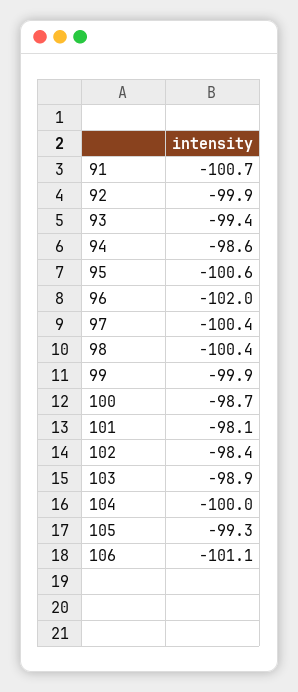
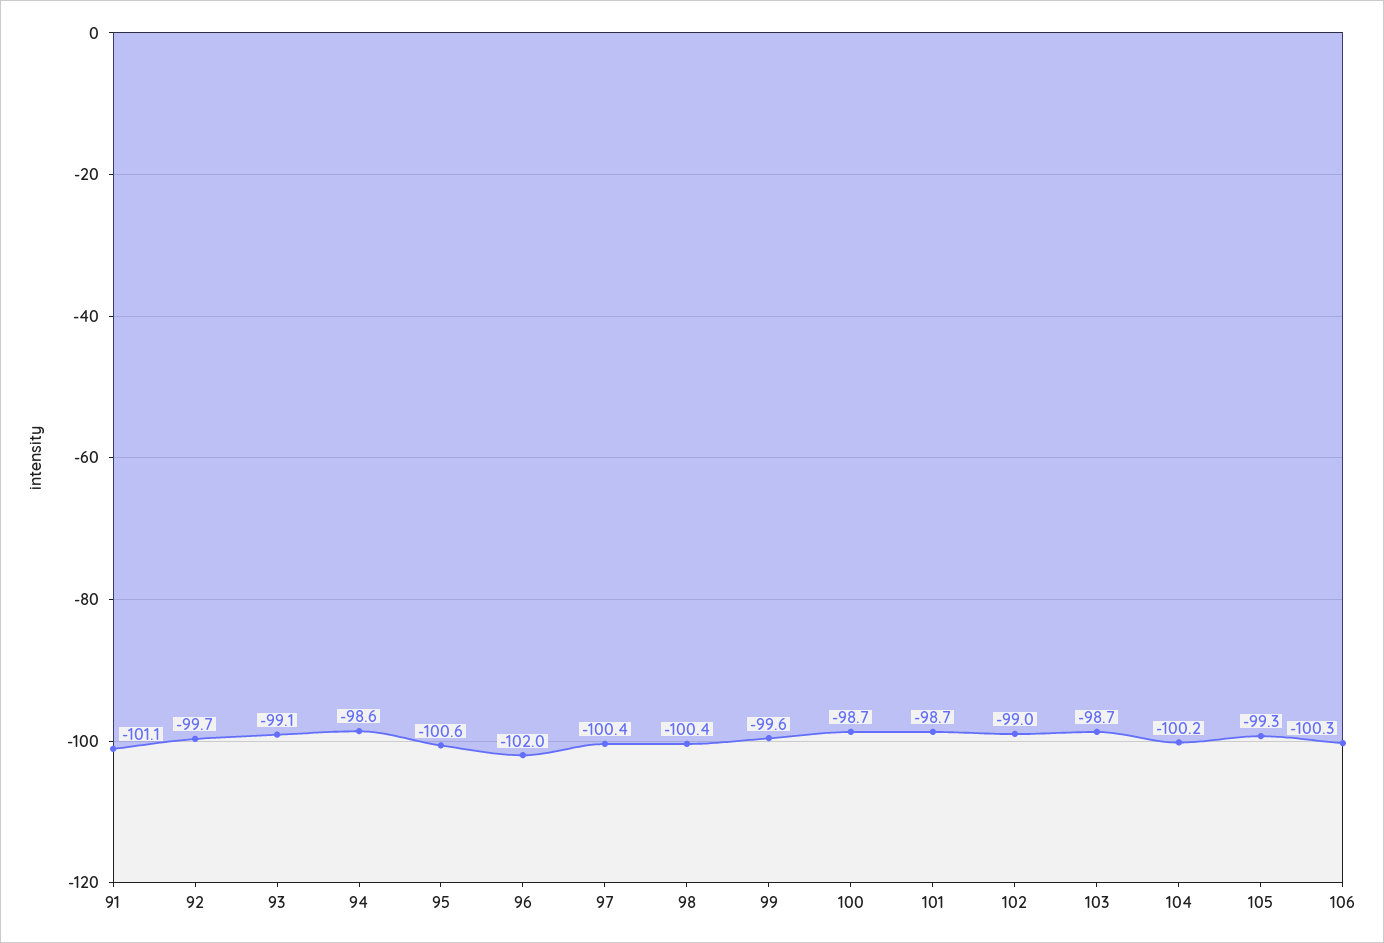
  {
-   "91": -100.7,
+   "91": -101.1,
-   "92": -99.9,
+   "92": -99.7,
-   "93": -99.4,
+   "93": -99.1,
    "94": -98.6,
    "95": -100.6,
    "96": -102,
    "97": -100.4,
    "98": -100.4,
-   "99": -99.9,
+   "99": -99.6,
    "100": -98.7,
-   "101": -98.1,
+   "101": -98.7,
-   "102": -98.4,
+   "102": -99,
-   "103": -98.9,
+   "103": -98.7,
-   "104": -100,
+   "104": -100.2,
    "105": -99.3,
-   "106": -101.1
+   "106": -100.3
  }

